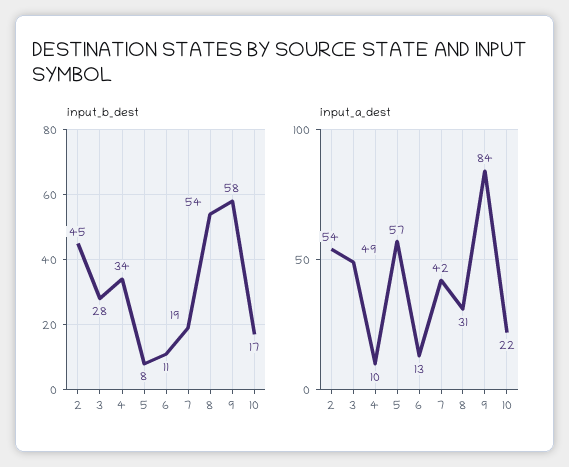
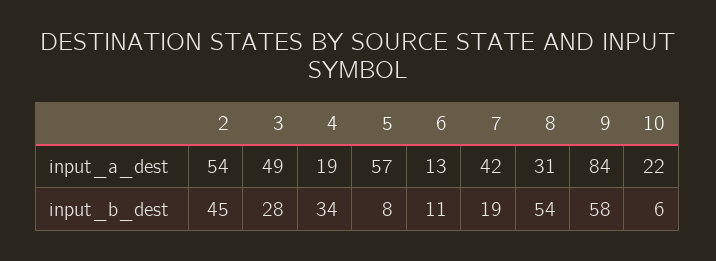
  {
    "input_b_dest": {
      "2": 45,
      "3": 28,
      "4": 34,
      "5": 8,
      "6": 11,
      "7": 19,
      "8": 54,
      "9": 58,
-     "10": 17
+     "10": 6
    },
    "input_a_dest": {
      "2": 54,
      "3": 49,
-     "4": 10,
+     "4": 19,
      "5": 57,
      "6": 13,
      "7": 42,
      "8": 31,
      "9": 84,
      "10": 22
    }
  }

